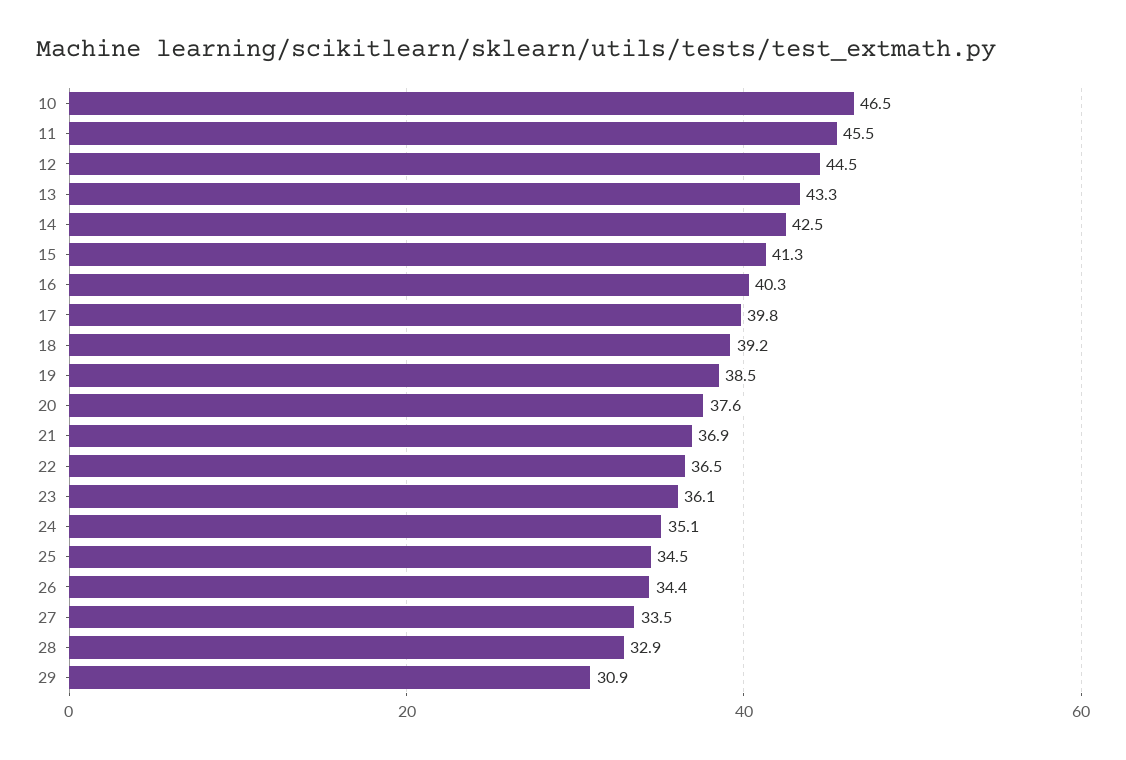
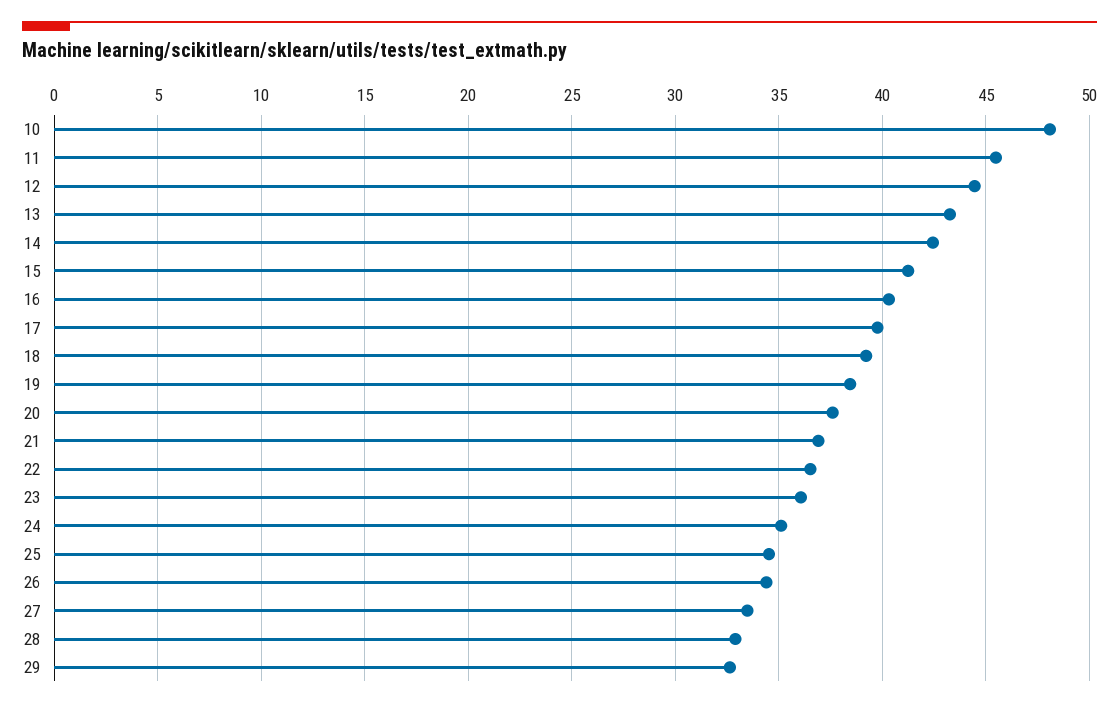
  {
-   "10": 46.5,
+   "10": 48,
    "11": 45.5,
    "12": 44.5,
    "13": 43.3,
    "14": 42.5,
    "15": 41.3,
    "16": 40.3,
    "17": 39.8,
    "18": 39.2,
    "19": 38.5,
    "20": 37.6,
    "21": 36.9,
    "22": 36.5,
    "23": 36.1,
    "24": 35.1,
    "25": 34.5,
    "26": 34.4,
    "27": 33.5,
    "28": 32.9,
-   "29": 30.9
+   "29": 32.5
  }

